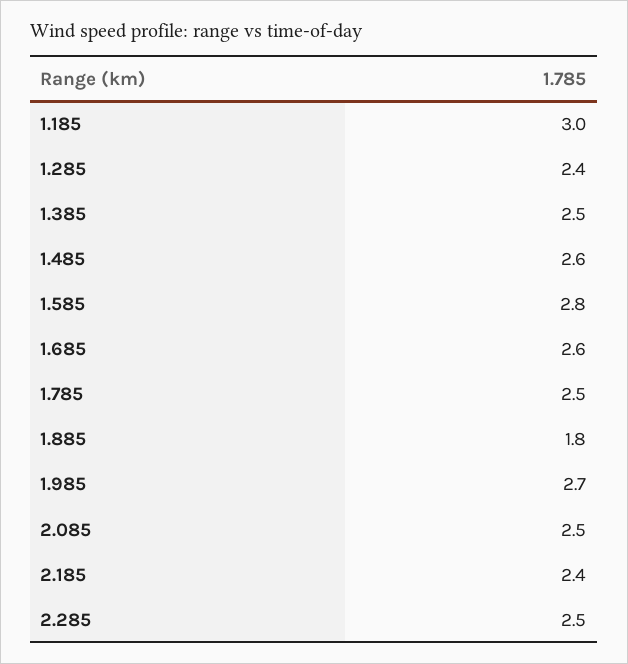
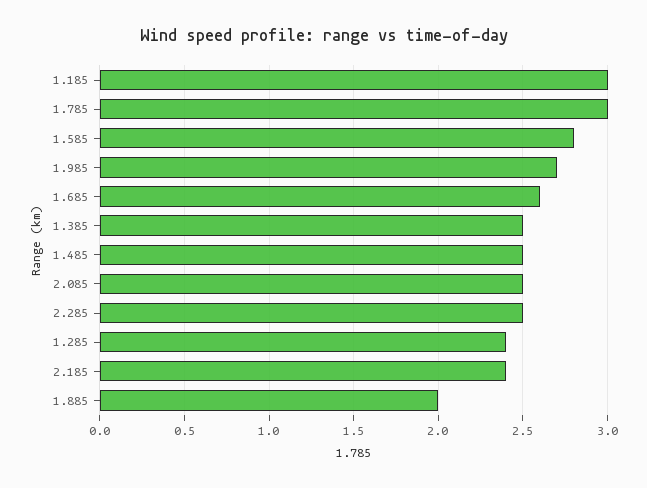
  {
    "1.185": 3,
    "1.285": 2.4,
    "1.385": 2.5,
-   "1.485": 2.6,
+   "1.485": 2.5,
    "1.585": 2.8,
    "1.685": 2.6,
-   "1.785": 2.5,
+   "1.785": 3,
-   "1.885": 1.8,
+   "1.885": 2,
    "1.985": 2.7,
    "2.085": 2.5,
    "2.185": 2.4,
    "2.285": 2.5
  }

